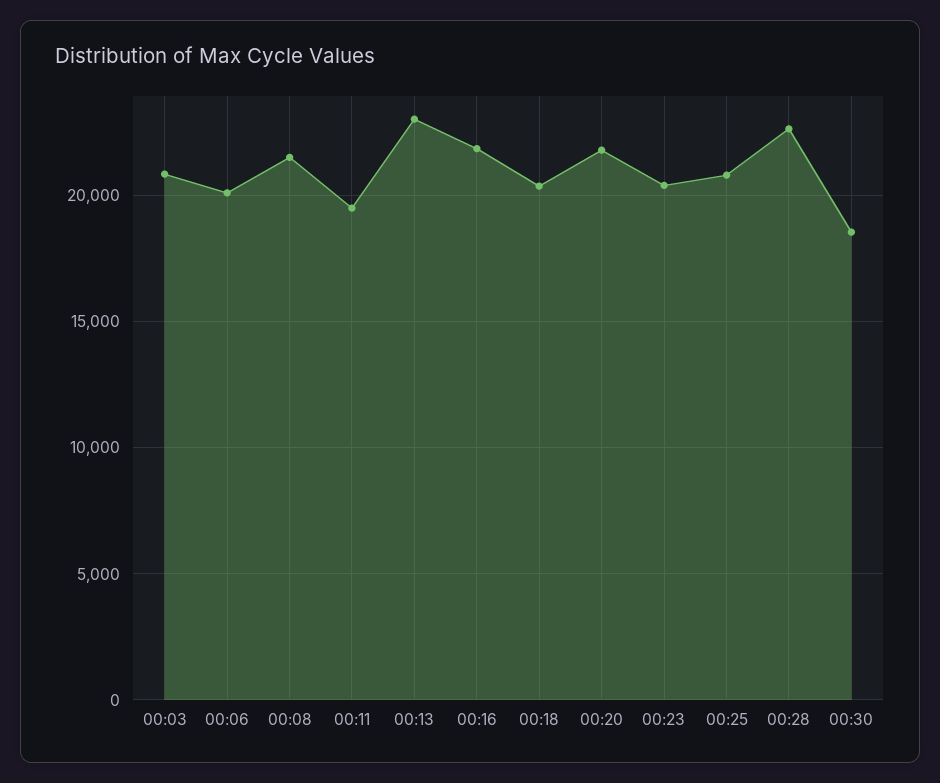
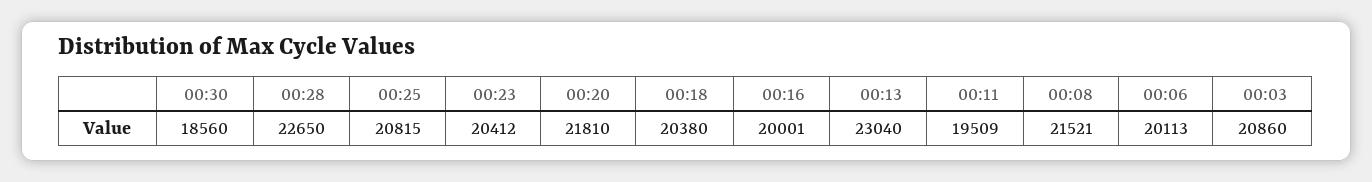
  {
    "00:03": 20860,
    "00:06": 20113,
    "00:08": 21521,
    "00:11": 19509,
    "00:13": 23040,
-   "00:16": 22000,
+   "00:16": 20001,
    "00:18": 20380,
    "00:20": 21810,
    "00:23": 20412,
    "00:25": 20815,
    "00:28": 22650,
    "00:30": 18560
  }

